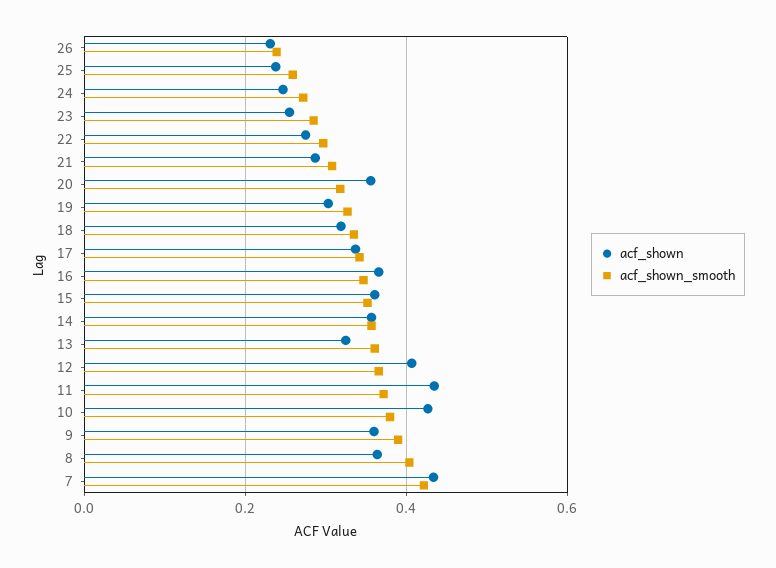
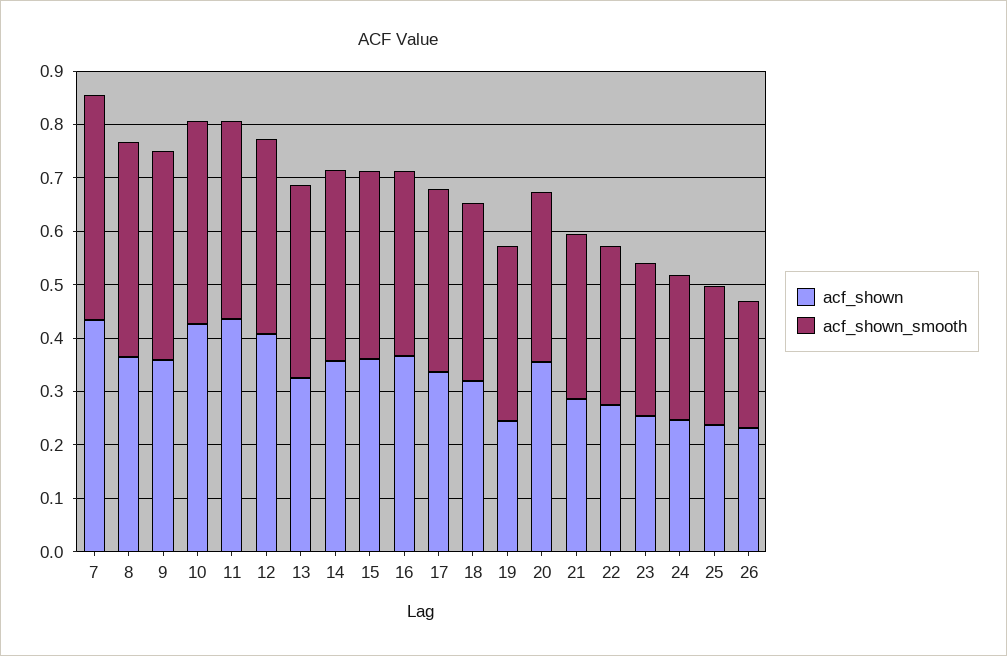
  {
    "acf_shown": {
      "26": 0.24,
      "25": 0.24,
      "24": 0.24,
      "23": 0.26,
      "22": 0.28,
      "21": 0.28,
      "20": 0.36,
-     "19": 0.3,
+     "19": 0.24,
      "18": 0.32,
      "17": 0.34,
      "16": 0.36,
      "15": 0.36,
      "14": 0.36,
      "13": 0.32,
      "12": 0.4,
      "11": 0.44,
      "10": 0.42,
      "9": 0.36,
      "8": 0.36,
      "7": 0.44
    },
    "acf_shown_smooth": {
      "26": 0.24,
      "25": 0.26,
      "24": 0.28,
      "23": 0.28,
      "22": 0.3,
      "21": 0.3,
      "20": 0.32,
      "19": 0.32,
      "18": 0.34,
      "17": 0.34,
      "16": 0.34,
      "15": 0.36,
      "14": 0.36,
      "13": 0.36,
      "12": 0.36,
      "11": 0.38,
      "10": 0.38,
      "9": 0.4,
      "8": 0.4,
      "7": 0.42
    }
  }

